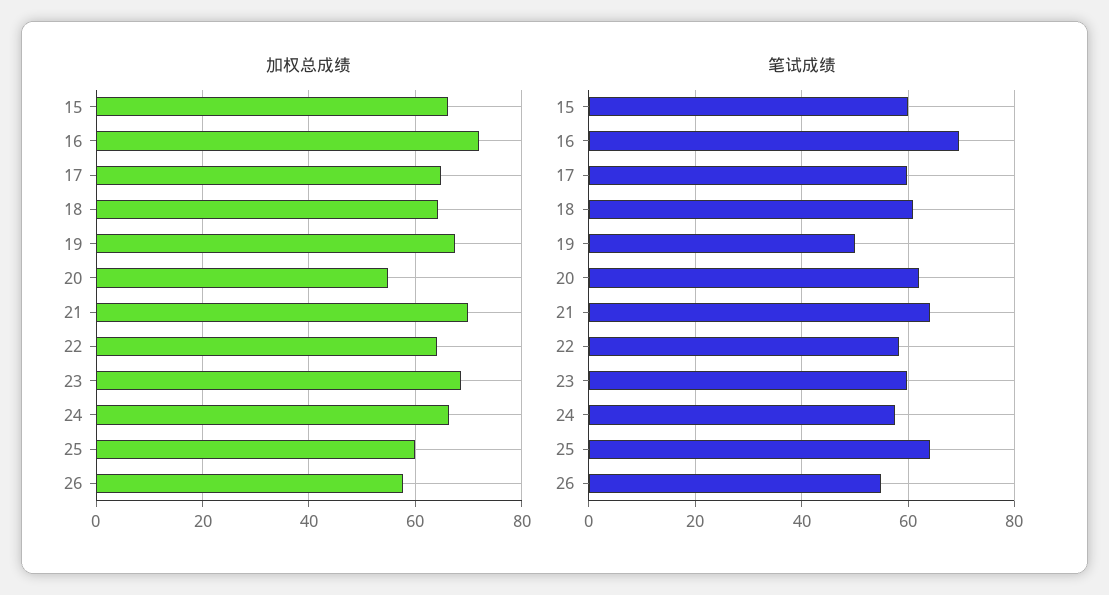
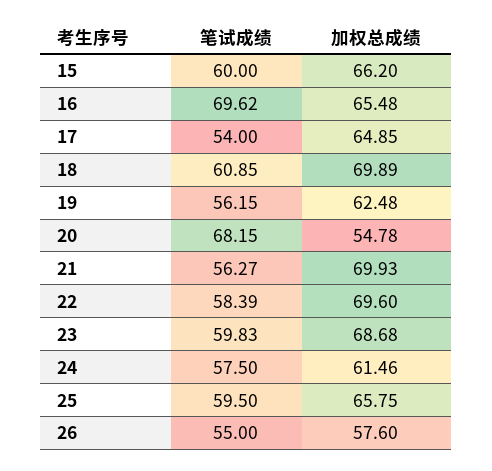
  {
    "加权总成绩": {
      "15": 66.2,
-     "16": 72,
+     "16": 65.48,
      "17": 64.85,
-     "18": 64,
+     "18": 69.89,
-     "19": 68,
+     "19": 62.48,
      "20": 54.78,
      "21": 69.93,
-     "22": 64,
+     "22": 69.6,
      "23": 68.68,
-     "24": 66,
+     "24": 61.46,
-     "25": 60,
+     "25": 65.75,
      "26": 57.6
    },
    "笔试成绩": {
      "15": 60,
      "16": 69.62,
-     "17": 60,
+     "17": 54,
      "18": 60.85,
-     "19": 50,
+     "19": 56.15,
-     "20": 62,
+     "20": 68.15,
-     "21": 64,
+     "21": 56.27,
      "22": 58.39,
      "23": 59.83,
      "24": 57.5,
-     "25": 64,
+     "25": 59.5,
      "26": 55
    }
  }

